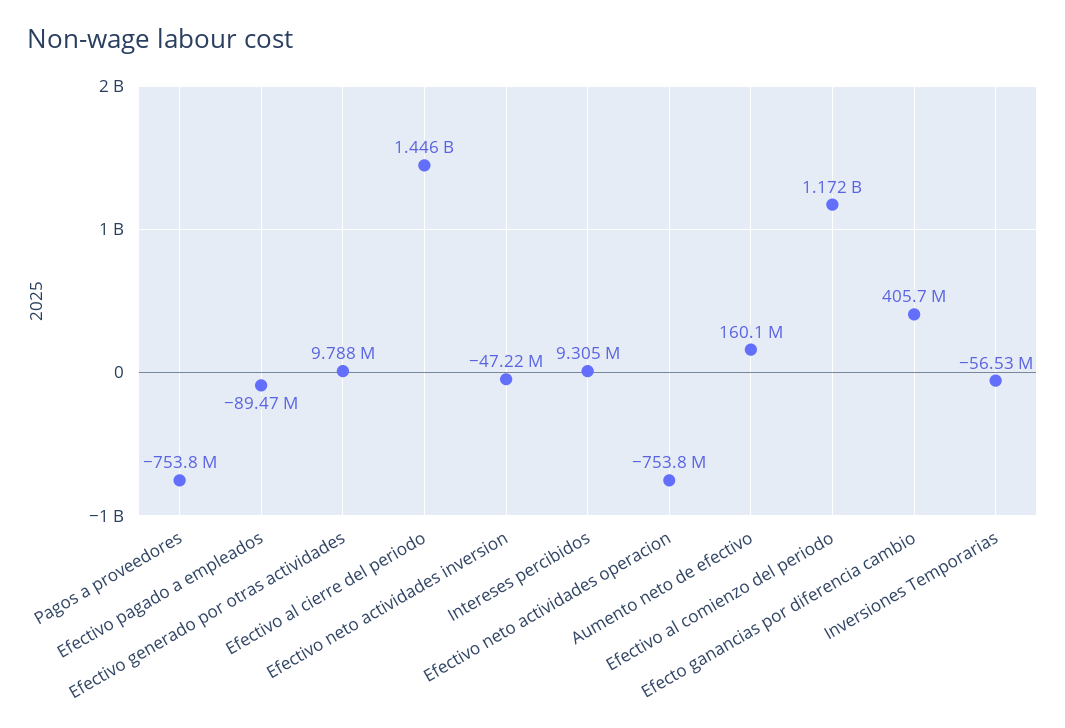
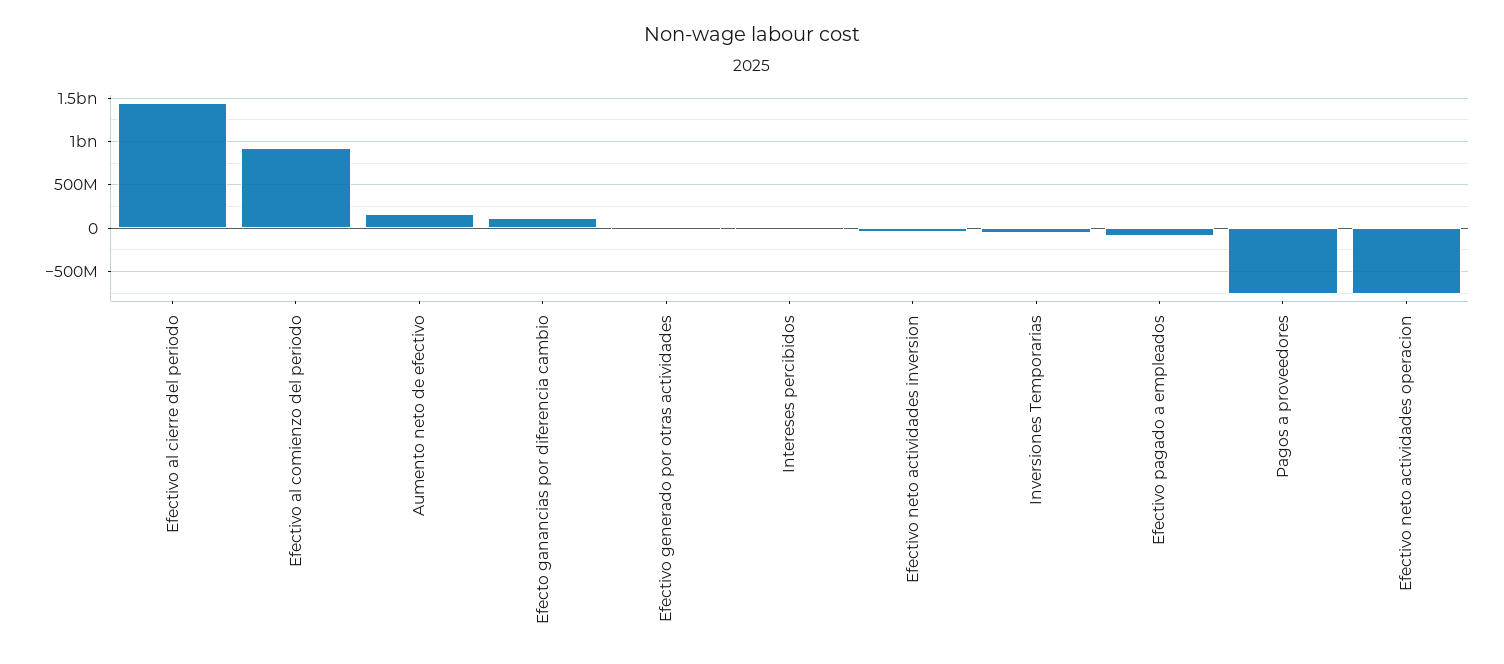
  {
    "Pagos a proveedores": -753800000,
    "Efectivo pagado a empleados": -89470000,
    "Efectivo generado por otras actividades": 9788000,
    "Efectivo al cierre del periodo": 1446000000,
    "Efectivo neto actividades inversion": -47220000,
    "Intereses percibidos": 9305000,
    "Efectivo neto actividades operacion": -753800000,
    "Aumento neto de efectivo": 160100000,
-   "Efectivo al comienzo del periodo": 1172000000,
+   "Efectivo al comienzo del periodo": 900000000,
-   "Efecto ganancias por diferencia cambio": 405700000,
+   "Efecto ganancias por diferencia cambio": 100000000,
    "Inversiones Temporarias": -56530000
  }

